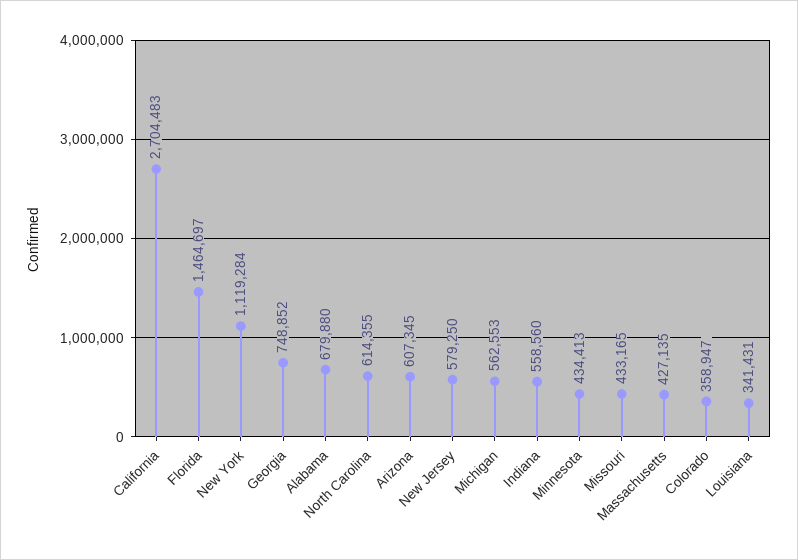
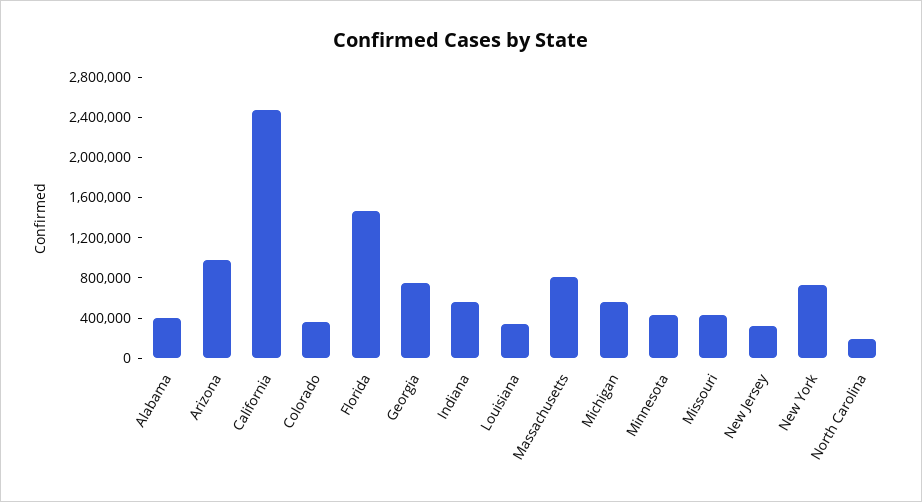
  {
-   "California": 2704483,
+   "California": 2500000,
    "Florida": 1464697,
-   "New York": 1119284,
+   "New York": 700000,
    "Georgia": 748852,
-   "Alabama": 679880,
+   "Alabama": 400000,
-   "North Carolina": 614355,
+   "North Carolina": 200000,
-   "Arizona": 607345,
+   "Arizona": 1000000,
-   "New Jersey": 579250,
+   "New Jersey": 300000,
    "Michigan": 562553,
    "Indiana": 558560,
    "Minnesota": 434413,
    "Missouri": 433165,
-   "Massachusetts": 427135,
+   "Massachusetts": 800000,
    "Colorado": 358947,
    "Louisiana": 341431
  }

